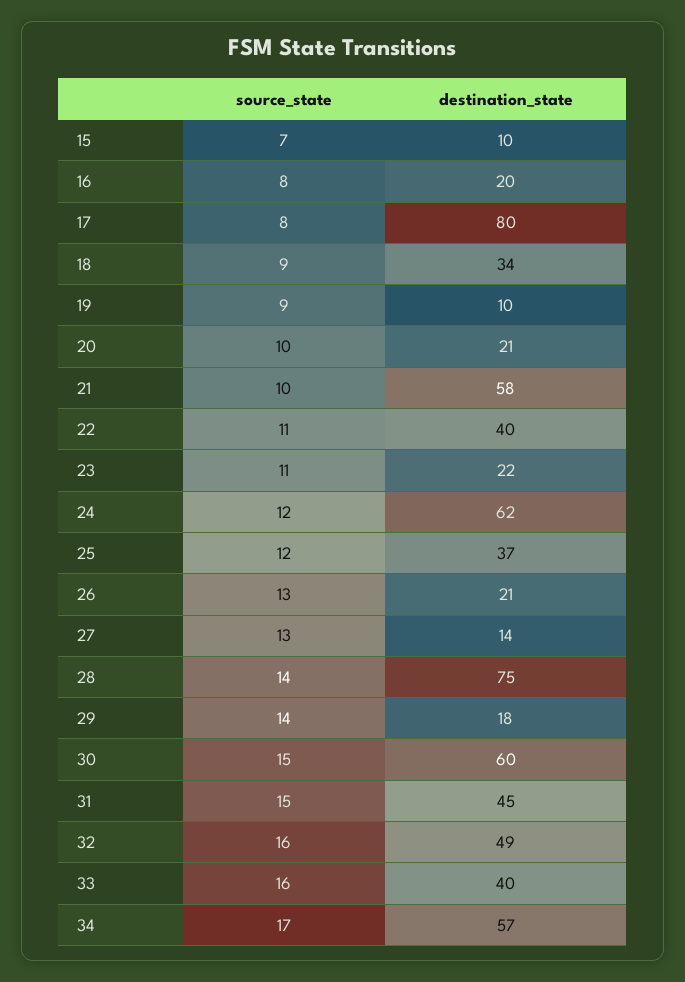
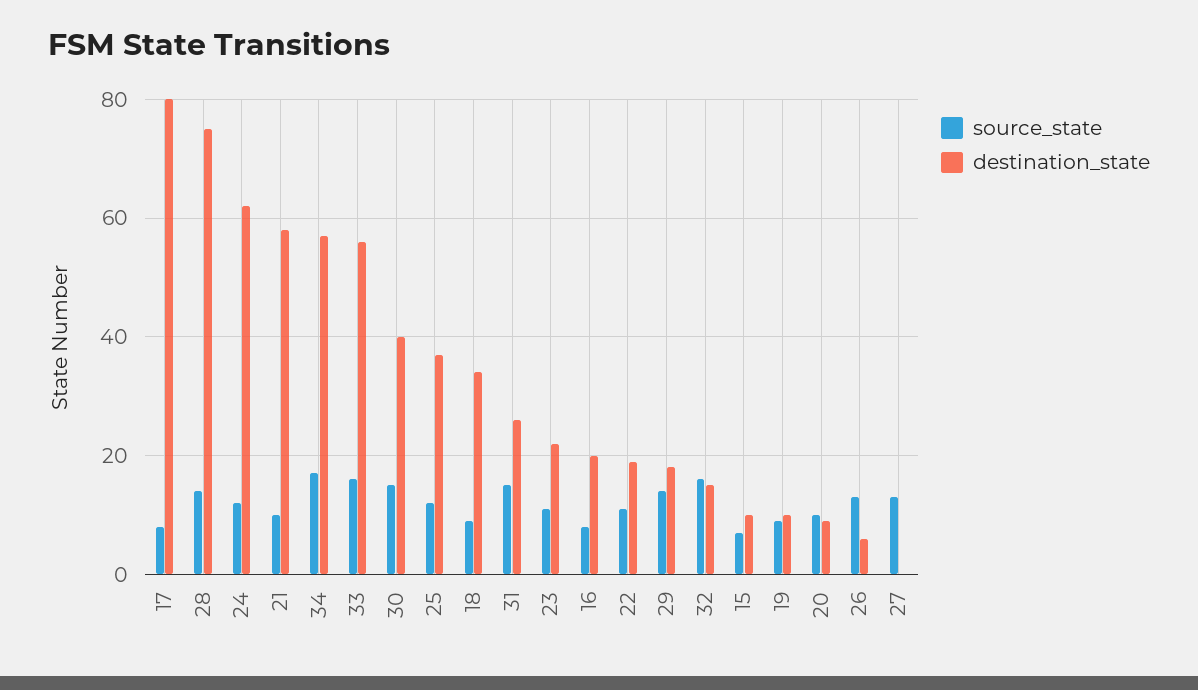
  {
    "source_state": {
      "15": 7,
      "16": 8,
      "17": 8,
      "18": 9,
      "19": 9,
      "20": 10,
      "21": 10,
      "22": 11,
      "23": 11,
      "24": 12,
      "25": 12,
      "26": 13,
      "27": 13,
      "28": 14,
      "29": 14,
      "30": 15,
      "31": 15,
      "32": 16,
      "33": 16,
      "34": 17
    },
    "destination_state": {
      "15": 10,
      "16": 20,
      "17": 80,
      "18": 34,
      "19": 10,
-     "20": 21,
+     "20": 10,
      "21": 58,
-     "22": 40,
+     "22": 20,
      "23": 22,
      "24": 62,
      "25": 37,
-     "26": 21,
+     "26": 5,
-     "27": 14,
+     "27": 0,
      "28": 75,
      "29": 18,
-     "30": 60,
+     "30": 40,
-     "31": 45,
+     "31": 25,
-     "32": 49,
+     "32": 15,
-     "33": 40,
+     "33": 55,
      "34": 57
    }
  }

